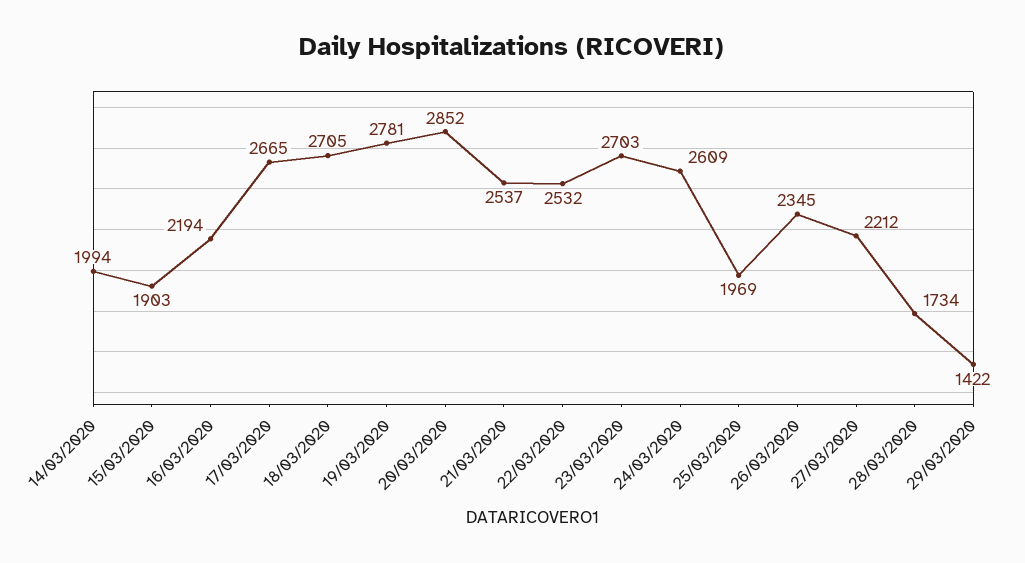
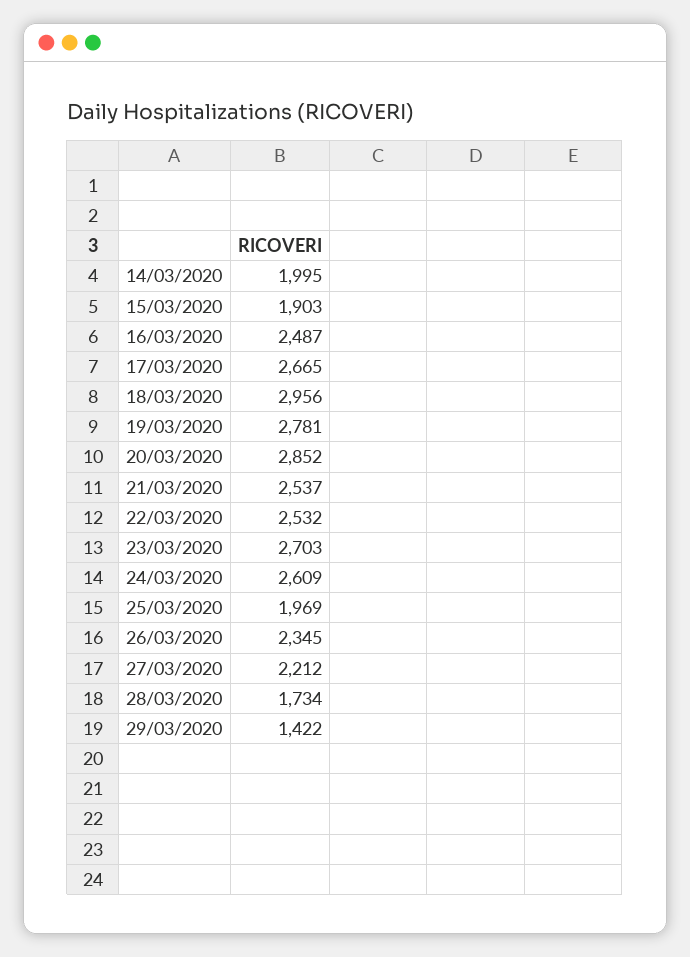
  {
-   "14/03/2020": 1994,
+   "14/03/2020": 1995,
    "15/03/2020": 1903,
-   "16/03/2020": 2194,
+   "16/03/2020": 2487,
    "17/03/2020": 2665,
-   "18/03/2020": 2705,
+   "18/03/2020": 2956,
    "19/03/2020": 2781,
    "20/03/2020": 2852,
    "21/03/2020": 2537,
    "22/03/2020": 2532,
    "23/03/2020": 2703,
    "24/03/2020": 2609,
    "25/03/2020": 1969,
    "26/03/2020": 2345,
    "27/03/2020": 2212,
    "28/03/2020": 1734,
    "29/03/2020": 1422
  }

